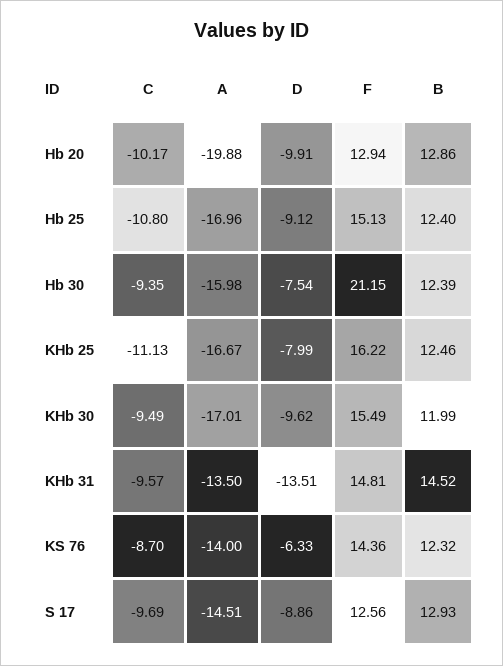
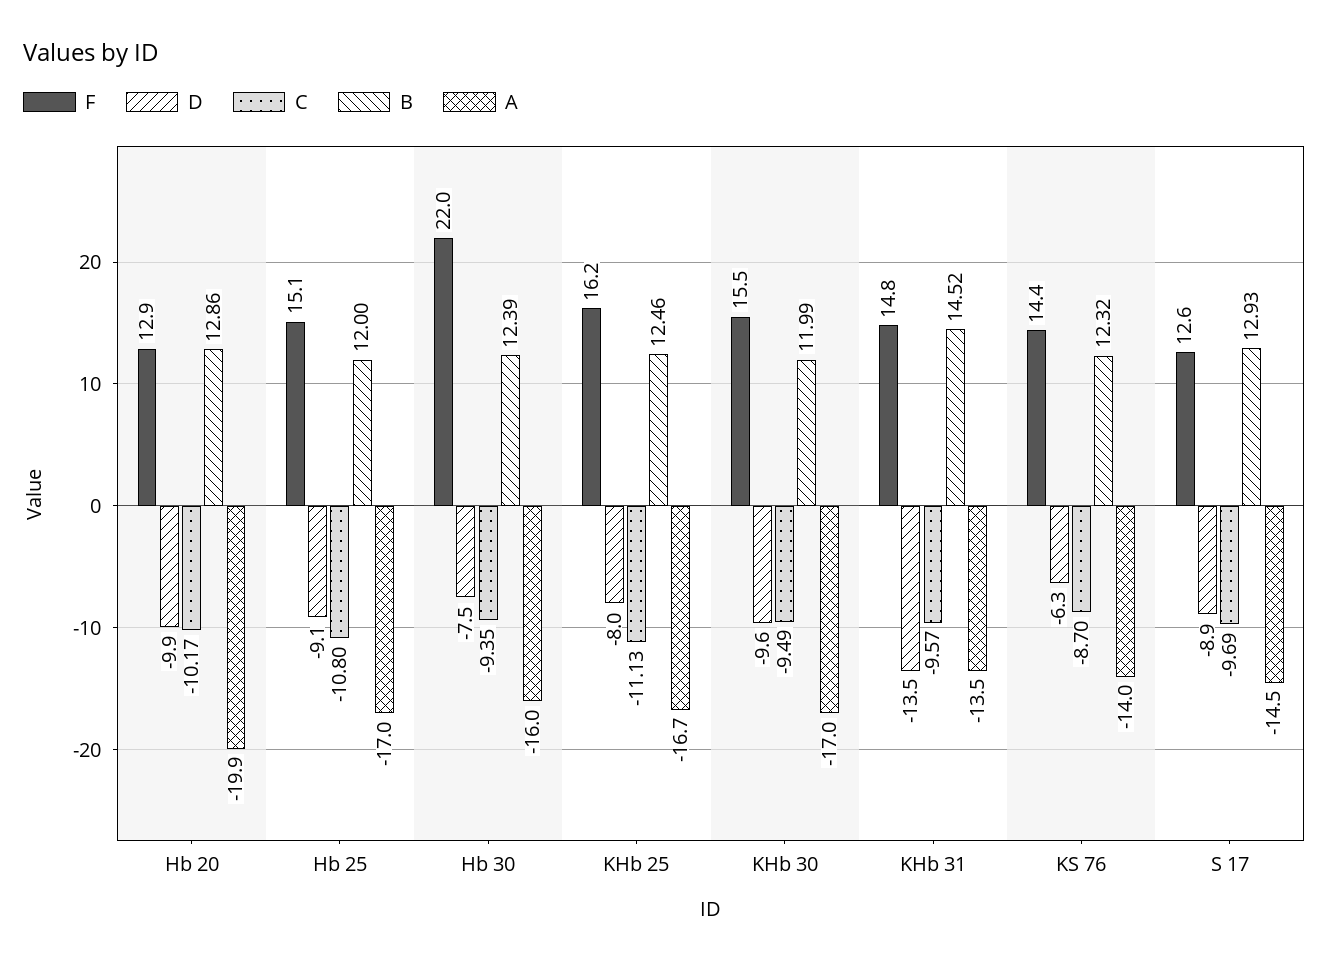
  {
    "C": {
      "Hb 20": -10.17,
      "Hb 25": -10.8,
      "Hb 30": -9.35,
      "KHb 25": -11.13,
      "KHb 30": -9.49,
      "KHb 31": -9.57,
      "KS 76": -8.7,
      "S 17": -9.69
    },
    "A": {
      "Hb 20": -19.88,
      "Hb 25": -16.96,
      "Hb 30": -15.98,
      "KHb 25": -16.67,
      "KHb 30": -17.01,
      "KHb 31": -13.5,
      "KS 76": -14,
      "S 17": -14.51
    },
    "D": {
      "Hb 20": -9.91,
      "Hb 25": -9.12,
      "Hb 30": -7.54,
      "KHb 25": -7.99,
      "KHb 30": -9.62,
      "KHb 31": -13.51,
      "KS 76": -6.33,
      "S 17": -8.86
    },
    "F": {
      "Hb 20": 12.94,
      "Hb 25": 15.13,
-     "Hb 30": 21.15,
+     "Hb 30": 22,
      "KHb 25": 16.22,
      "KHb 30": 15.49,
      "KHb 31": 14.81,
      "KS 76": 14.36,
      "S 17": 12.56
    },
    "B": {
      "Hb 20": 12.86,
-     "Hb 25": 12.4,
+     "Hb 25": 12,
      "Hb 30": 12.39,
      "KHb 25": 12.46,
      "KHb 30": 11.99,
      "KHb 31": 14.52,
      "KS 76": 12.32,
      "S 17": 12.93
    }
  }

